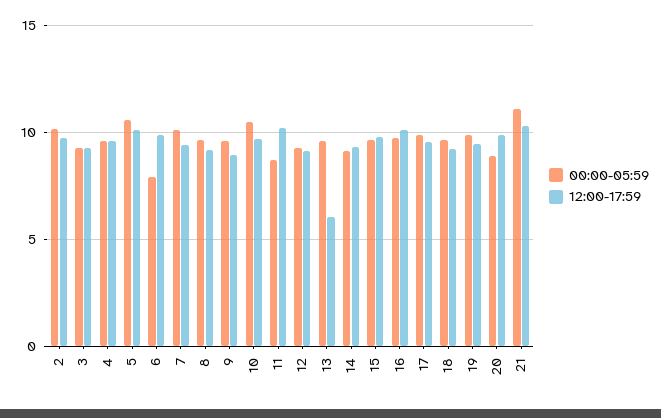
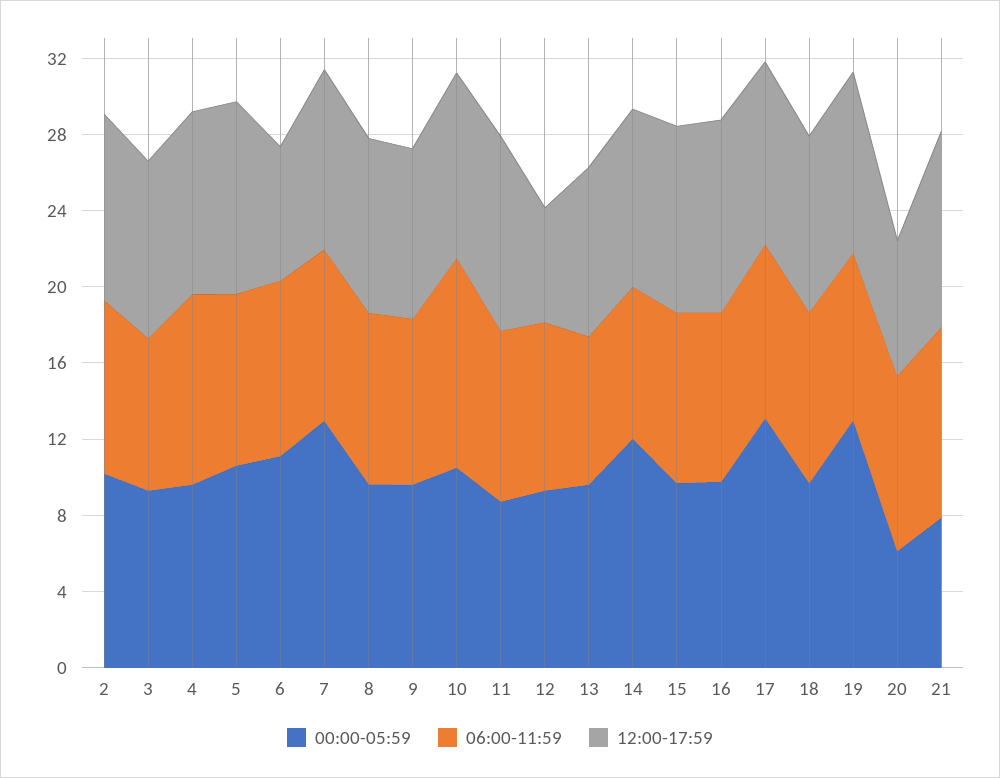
  {
    "00:00-05:59": {
      "2": 10,
      "3": 9.5,
      "4": 9.5,
      "5": 10.5,
-     "6": 8,
+     "6": 11,
-     "7": 10,
+     "7": 13,
      "8": 9.5,
      "9": 9.5,
      "10": 10.5,
      "11": 8.5,
      "12": 9.5,
      "13": 9.5,
-     "14": 9,
+     "14": 12,
      "15": 9.5,
      "16": 10,
-     "17": 10,
+     "17": 13,
      "18": 9.5,
-     "19": 10,
+     "19": 13,
-     "20": 9,
+     "20": 6,
-     "21": 11
+     "21": 8
    },
    "12:00-17:59": {
      "2": 10,
      "3": 9.5,
      "4": 9.5,
      "5": 10,
-     "6": 10,
+     "6": 7,
      "7": 9.5,
      "8": 9,
      "9": 9,
      "10": 9.5,
      "11": 10,
-     "12": 9,
+     "12": 6,
-     "13": 6,
+     "13": 9,
      "14": 9.5,
      "15": 10,
      "16": 10,
      "17": 9.5,
      "18": 9,
      "19": 9.5,
-     "20": 10,
+     "20": 7,
      "21": 10.5
-   }
+   },
+   "06:00-11:59": {
+     "2": 9,
+     "3": 8,
+     "4": 10,
+     "5": 9,
+     "6": 9,
+     "7": 9,
+     "8": 9,
+     "9": 9,
+     "10": 11,
+     "11": 9,
+     "12": 9,
+     "13": 8,
+     "14": 8,
+     "15": 9,
+     "16": 9,
+     "17": 9,
+     "18": 9,
+     "19": 9,
+     "20": 9,
+     "21": 10
+   }
  }

